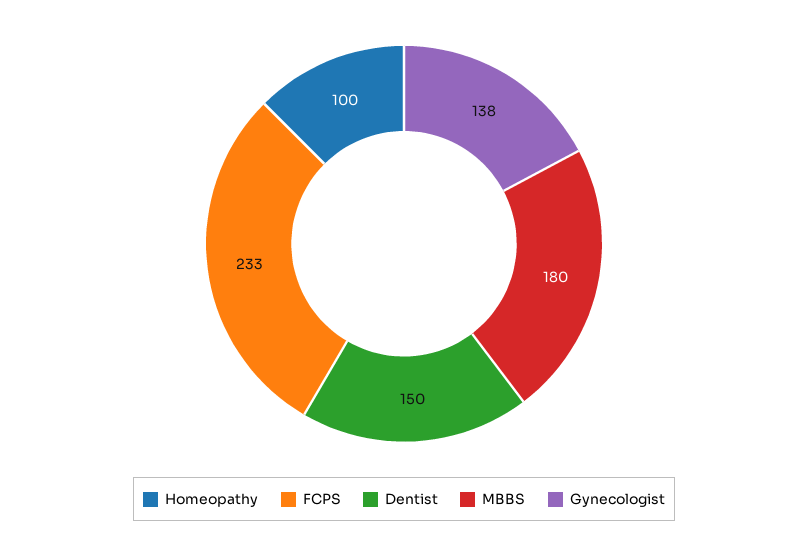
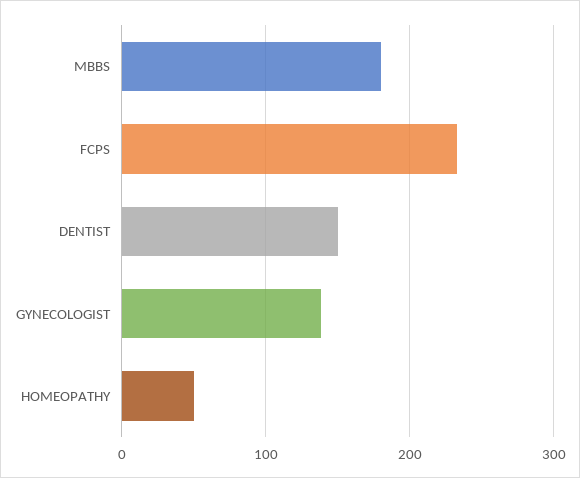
  {
-   "Homeopathy": 100,
+   "Homeopathy": 50,
    "FCPS": 233,
    "Dentist": 150,
    "MBBS": 180,
    "Gynecologist": 138
  }

